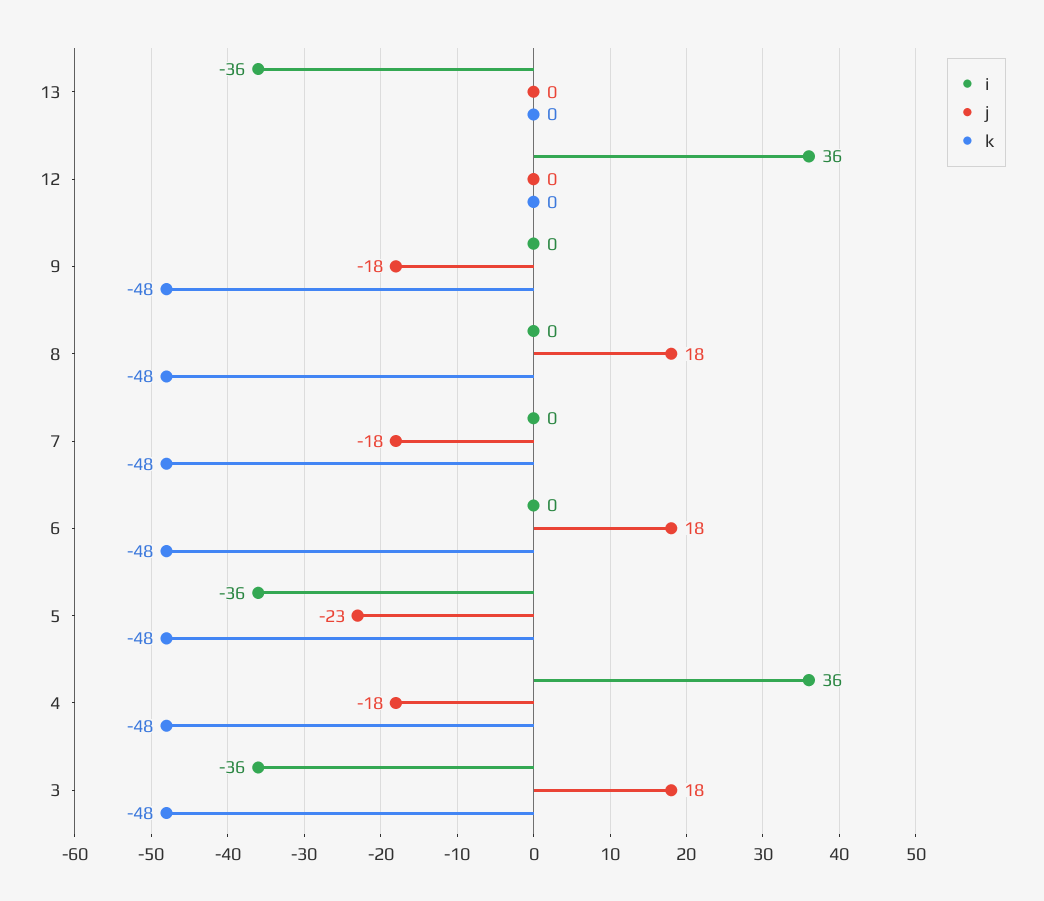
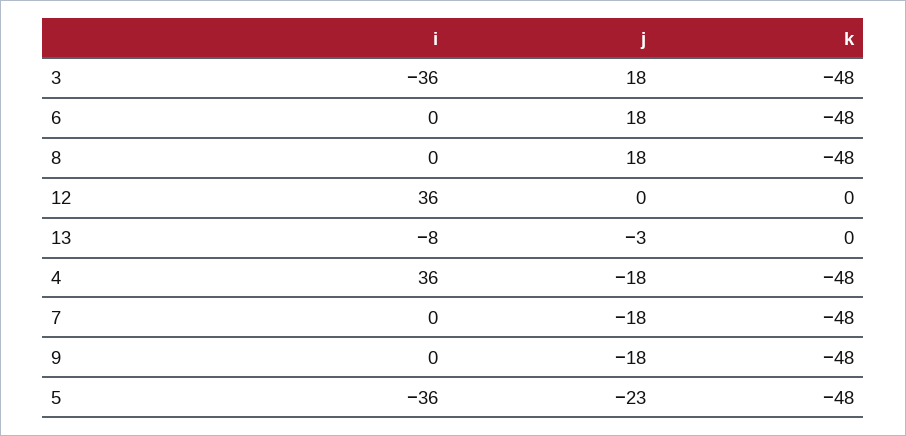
  {
    "i": {
-     "13": -36,
+     "13": -8,
      "12": 36,
      "9": 0,
      "8": 0,
      "7": 0,
      "6": 0,
      "5": -36,
      "4": 36,
      "3": -36
    },
    "j": {
-     "13": 0,
+     "13": -3,
      "12": 0,
      "9": -18,
      "8": 18,
      "7": -18,
      "6": 18,
      "5": -23,
      "4": -18,
      "3": 18
    },
    "k": {
      "13": 0,
      "12": 0,
      "9": -48,
      "8": -48,
      "7": -48,
      "6": -48,
      "5": -48,
      "4": -48,
      "3": -48
    }
  }

